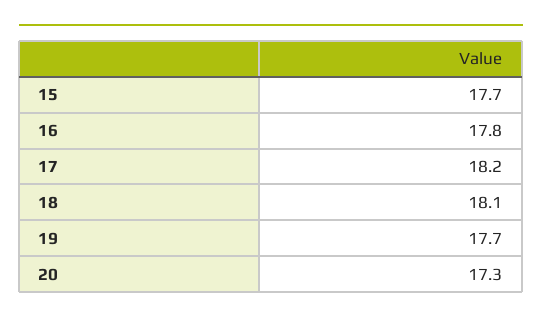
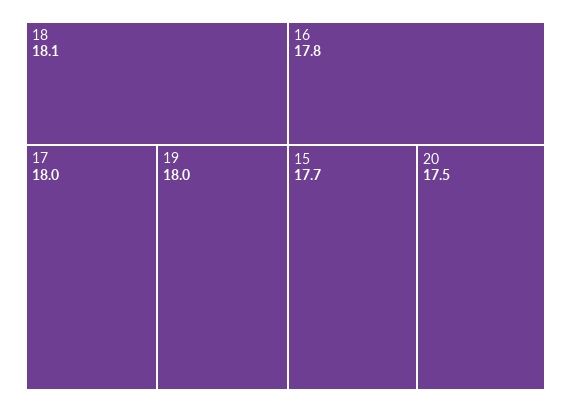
  {
    "15": 17.7,
    "16": 17.8,
-   "17": 18.2,
+   "17": 18,
    "18": 18.1,
-   "19": 17.7,
+   "19": 18,
-   "20": 17.3
+   "20": 17.5
  }

